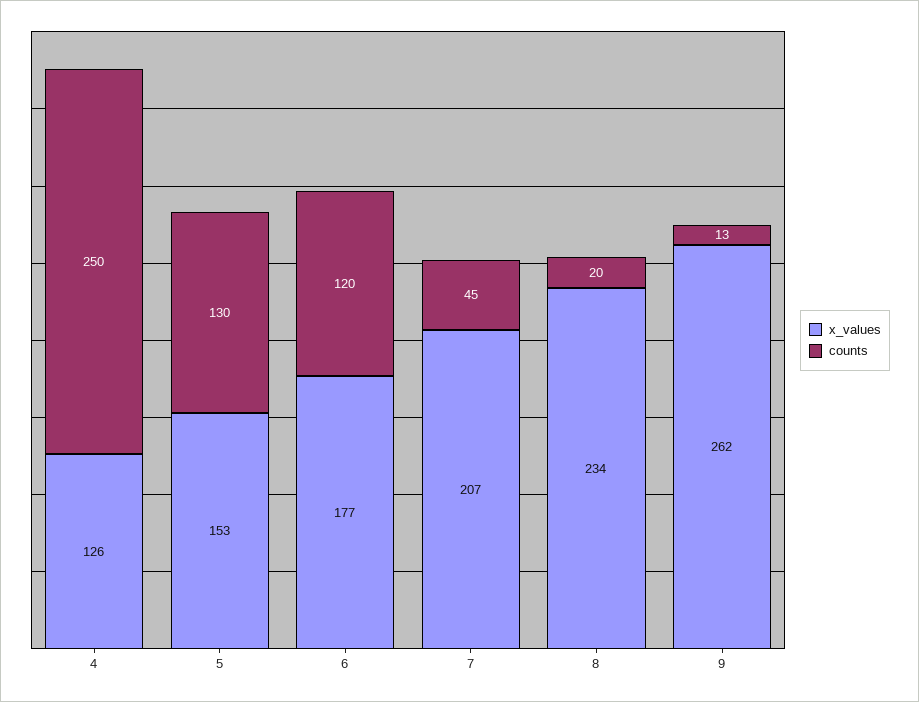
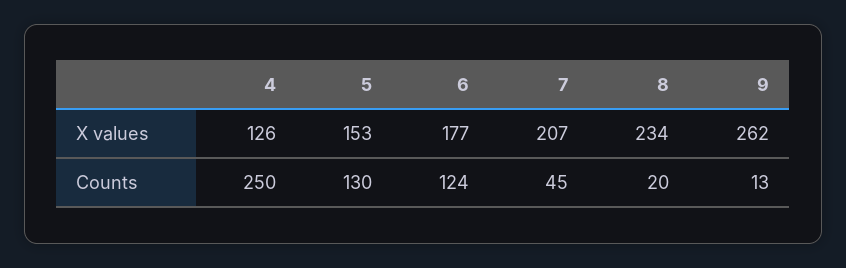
  {
    "x_values": {
      "4": 126,
      "5": 153,
      "6": 177,
      "7": 207,
      "8": 234,
      "9": 262
    },
    "counts": {
      "4": 250,
      "5": 130,
-     "6": 120,
+     "6": 124,
      "7": 45,
      "8": 20,
      "9": 13
    }
  }

